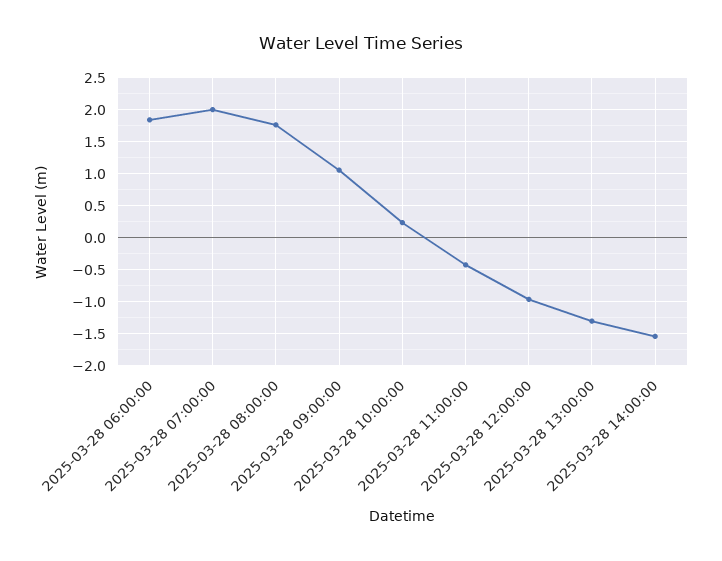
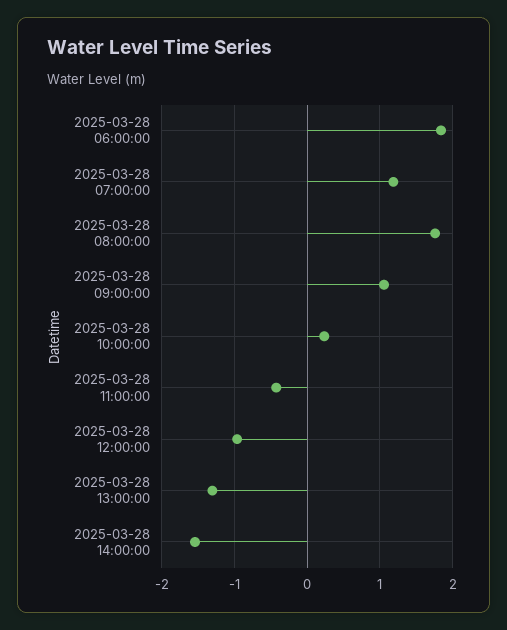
  {
    "2025-03-28 06:00:00": 1.8,
-   "2025-03-28 07:00:00": 2,
+   "2025-03-28 07:00:00": 1.2,
    "2025-03-28 08:00:00": 1.8,
    "2025-03-28 09:00:00": 1.1,
    "2025-03-28 10:00:00": 0.2,
    "2025-03-28 11:00:00": -0.4,
    "2025-03-28 12:00:00": -1,
    "2025-03-28 13:00:00": -1.3,
    "2025-03-28 14:00:00": -1.5
  }

